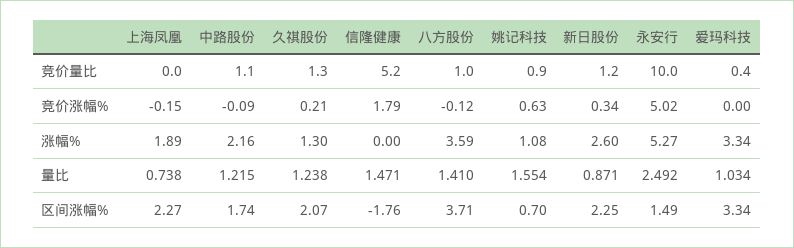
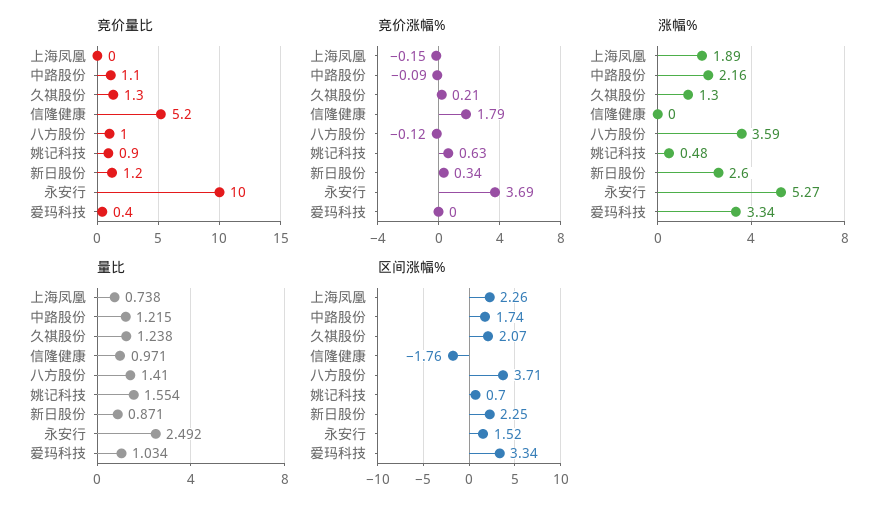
  {
    "竞价量比": {
      "上海凤凰": 0,
      "中路股份": 1.1,
      "久祺股份": 1.3,
      "信隆健康": 5.2,
      "八方股份": 1,
      "姚记科技": 0.9,
      "新日股份": 1.2,
      "永安行": 10,
      "爱玛科技": 0.4
    },
    "竞价涨幅%": {
      "上海凤凰": -0.15,
      "中路股份": -0.09,
      "久祺股份": 0.21,
      "信隆健康": 1.79,
      "八方股份": -0.12,
      "姚记科技": 0.63,
      "新日股份": 0.34,
-     "永安行": 5.02,
+     "永安行": 3.69,
      "爱玛科技": 0
    },
    "涨幅%": {
      "上海凤凰": 1.89,
      "中路股份": 2.16,
      "久祺股份": 1.3,
      "信隆健康": 0,
      "八方股份": 3.59,
-     "姚记科技": 1.08,
+     "姚记科技": 0.48,
      "新日股份": 2.6,
      "永安行": 5.27,
      "爱玛科技": 3.34
    },
    "量比": {
      "上海凤凰": 0.738,
      "中路股份": 1.215,
      "久祺股份": 1.238,
-     "信隆健康": 1.471,
+     "信隆健康": 0.971,
      "八方股份": 1.41,
      "姚记科技": 1.554,
      "新日股份": 0.871,
      "永安行": 2.492,
      "爱玛科技": 1.034
    },
    "区间涨幅%": {
-     "上海凤凰": 2.27,
+     "上海凤凰": 2.26,
      "中路股份": 1.74,
      "久祺股份": 2.07,
      "信隆健康": -1.76,
      "八方股份": 3.71,
      "姚记科技": 0.7,
      "新日股份": 2.25,
-     "永安行": 1.49,
+     "永安行": 1.52,
      "爱玛科技": 3.34
    }
  }

